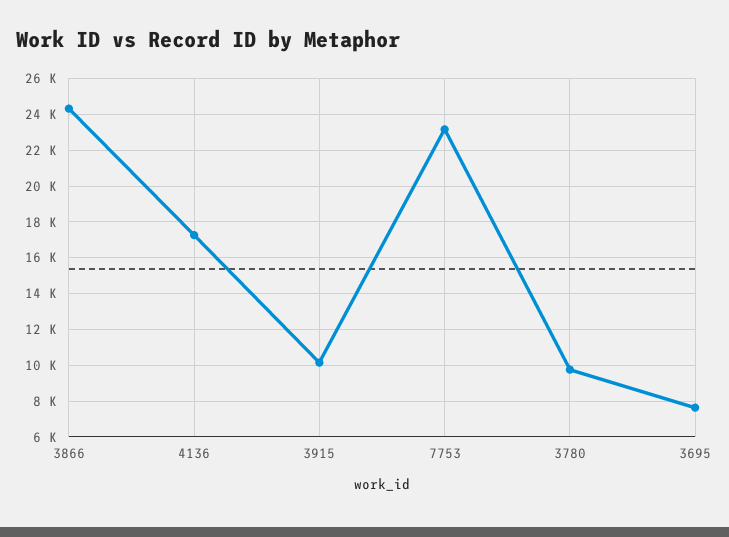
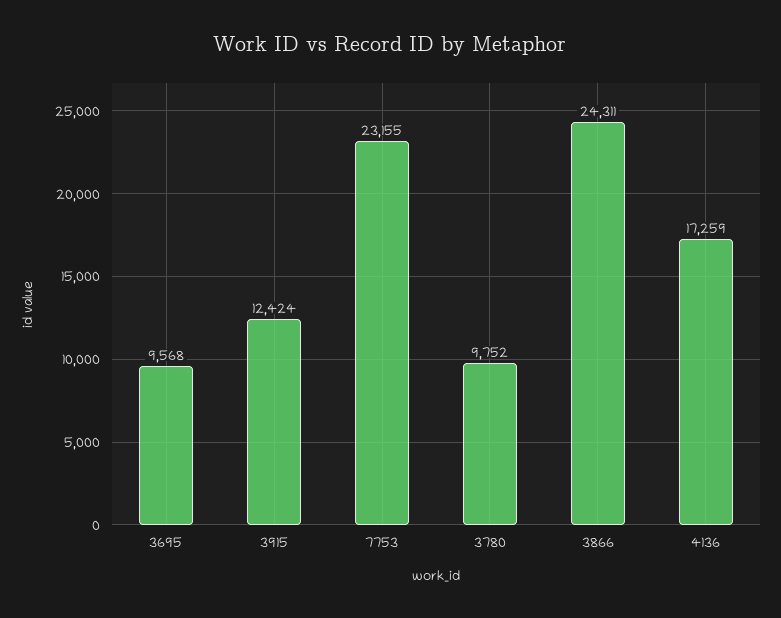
  {
    "3866": 24311,
    "4136": 17259,
-   "3915": 10000,
+   "3915": 12424,
    "7753": 23155,
    "3780": 9752,
-   "3695": 7500
+   "3695": 9568
  }

